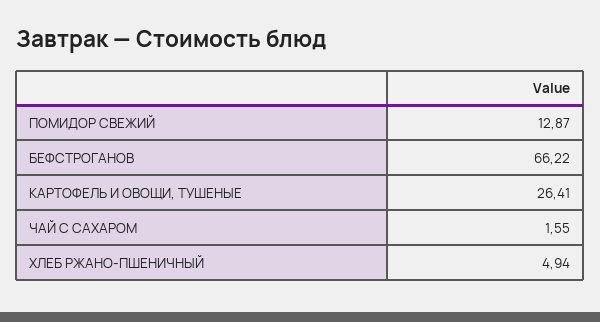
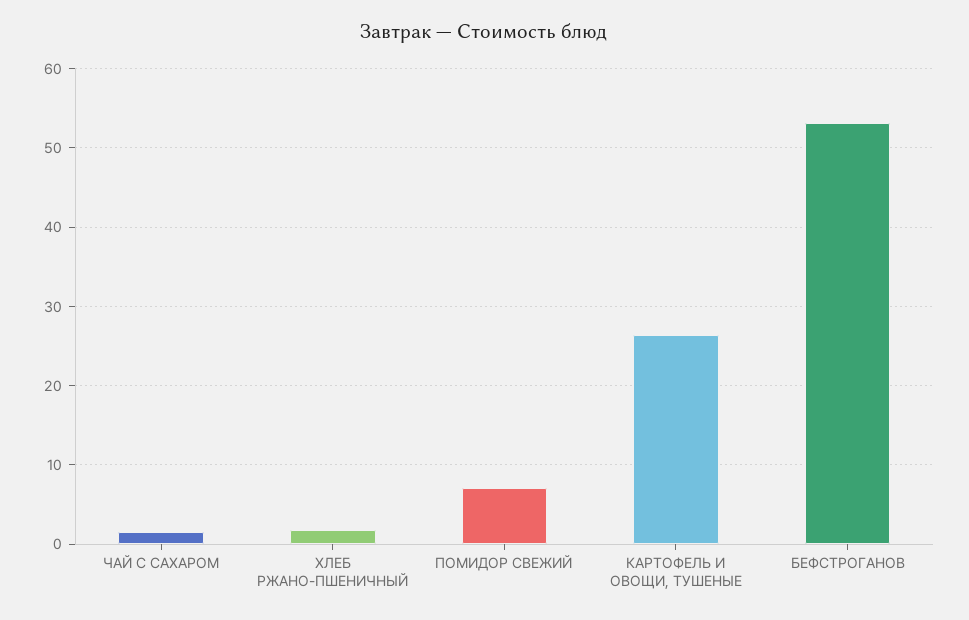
  {
-   "ПОМИДОР СВЕЖИЙ": 12.87,
+   "ПОМИДОР СВЕЖИЙ": 7,
-   "БЕФСТРОГАНОВ": 66.22,
+   "БЕФСТРОГАНОВ": 53,
    "КАРТОФЕЛЬ И ОВОЩИ, ТУШЕНЫЕ": 26.41,
    "ЧАЙ С САХАРОМ": 1.55,
-   "ХЛЕБ РЖАНО-ПШЕНИЧНЫЙ": 4.94
+   "ХЛЕБ РЖАНО-ПШЕНИЧНЫЙ": 2
  }

